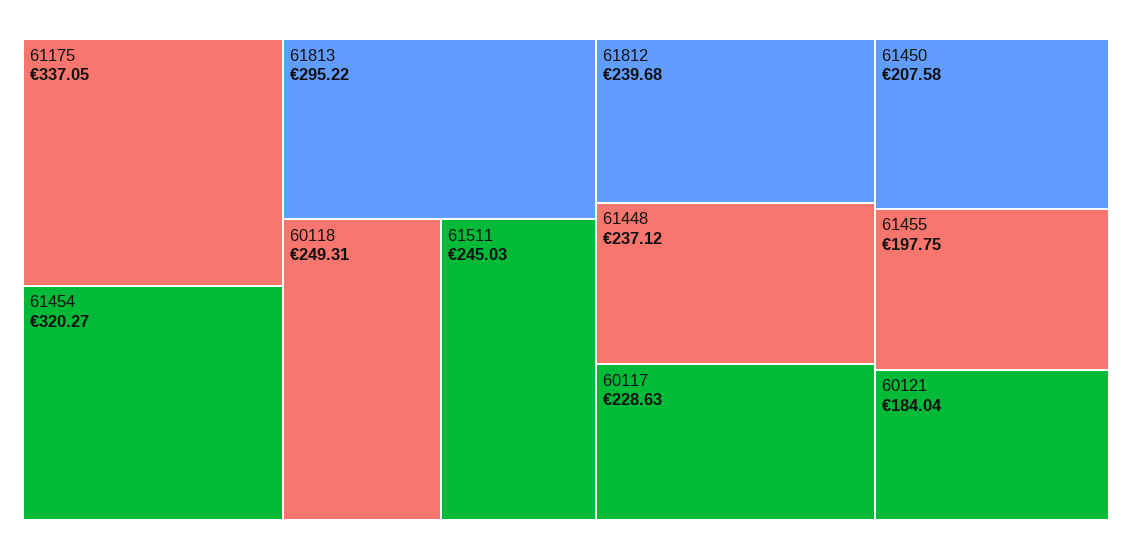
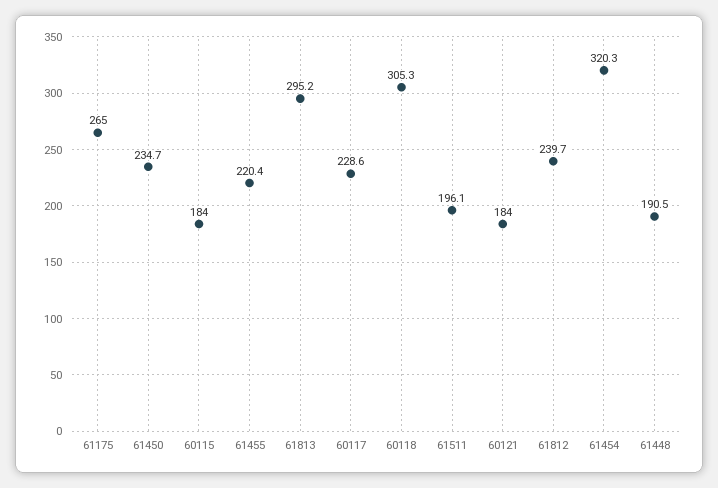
  {
-   "61175": 337.05,
+   "61175": 265,
    "61454": 320.27,
    "61813": 295.22,
-   "60118": 249.31,
+   "60118": 305.3,
-   "61511": 245.03,
+   "61511": 196.1,
    "61812": 239.68,
-   "61448": 237.12,
+   "61448": 190.5,
    "60117": 228.63,
-   "61450": 207.58,
+   "61450": 234.7,
-   "61455": 197.75,
+   "61455": 220.4,
-   "60121": 184.04
+   "60121": 184.04,
+   "60115": 184
  }

